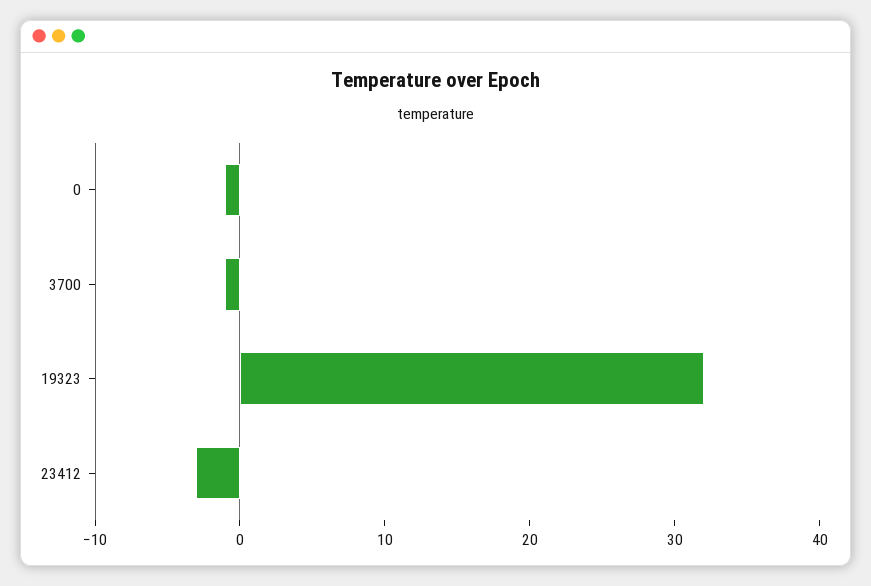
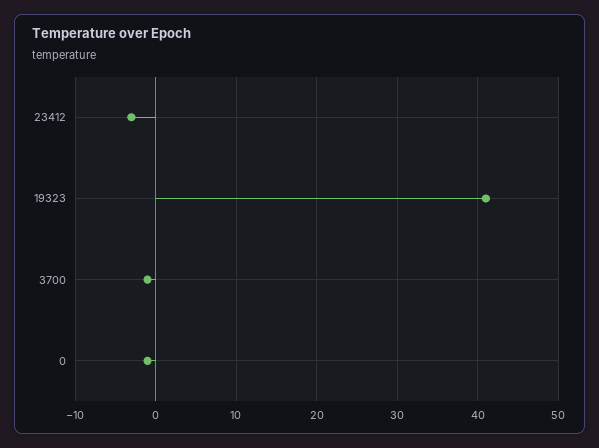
  {
    "0": -1,
    "3700": -1,
-   "19323": 32,
+   "19323": 41,
    "23412": -3
  }

